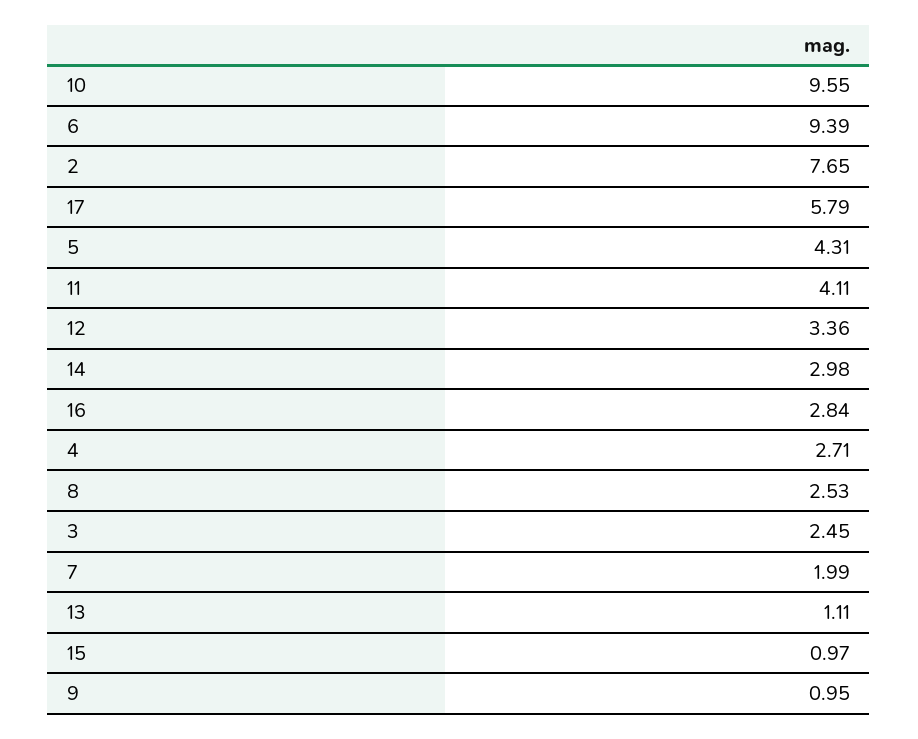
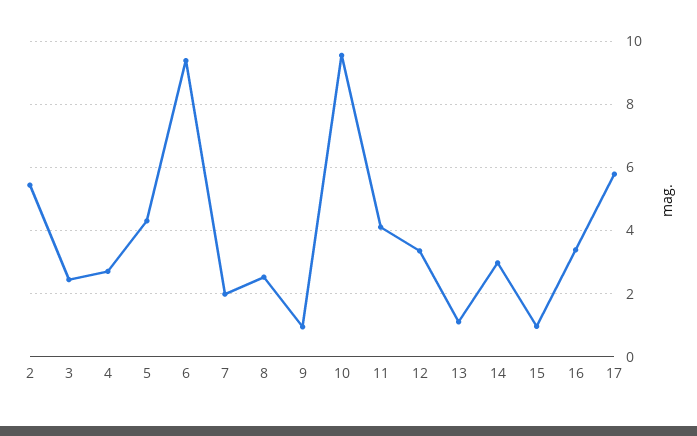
  {
    "10": 9.55,
    "6": 9.39,
-   "2": 7.65,
+   "2": 5.4,
    "17": 5.79,
    "5": 4.31,
    "11": 4.11,
    "12": 3.36,
    "14": 2.98,
-   "16": 2.84,
+   "16": 3.4,
    "4": 2.71,
    "8": 2.53,
    "3": 2.45,
    "7": 1.99,
    "13": 1.11,
    "15": 0.97,
    "9": 0.95
  }

